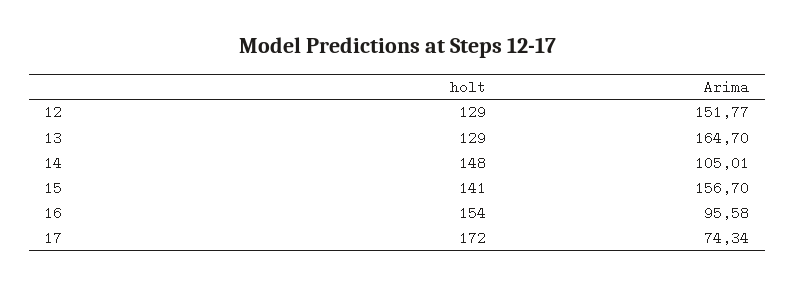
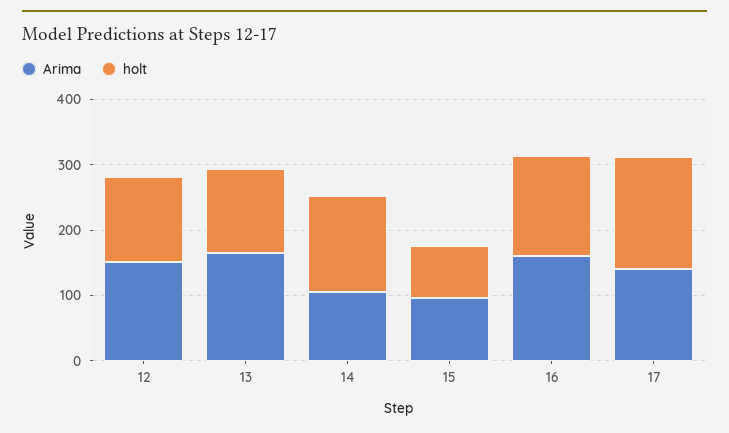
  {
    "holt": {
      "12": 129,
      "13": 129,
      "14": 148,
-     "15": 141,
+     "15": 80,
      "16": 154,
      "17": 172
    },
    "Arima": {
      "12": 151.77,
      "13": 164.7,
      "14": 105.01,
-     "15": 156.7,
+     "15": 100,
-     "16": 95.58,
+     "16": 160,
-     "17": 74.34
+     "17": 140
    }
  }

